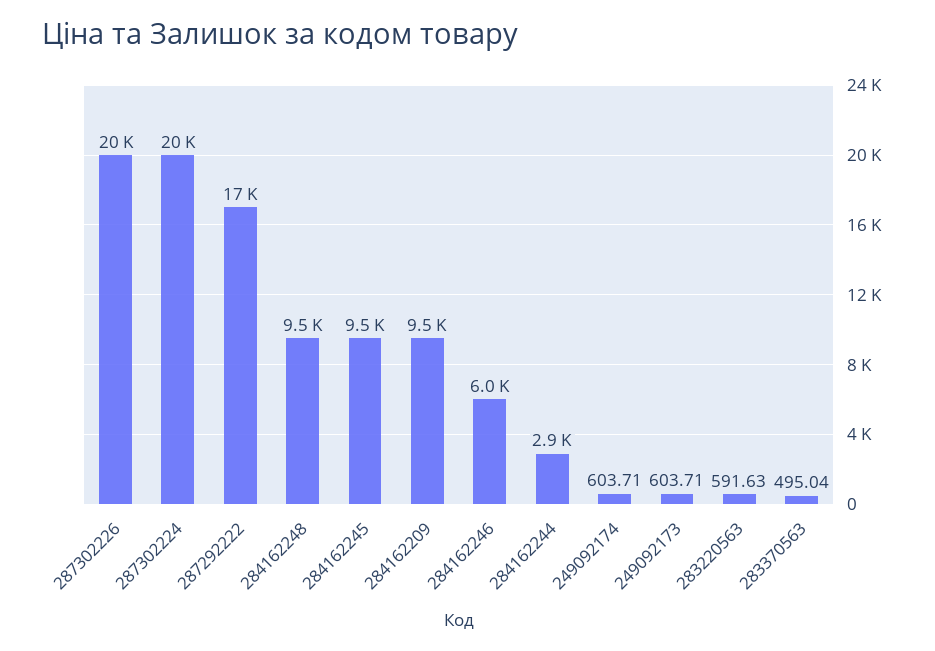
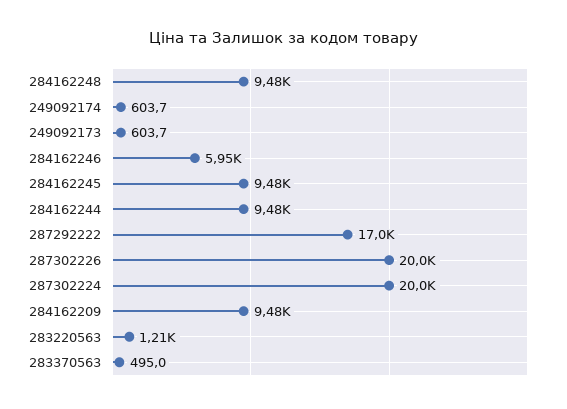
  {
    "287302226": 20000,
    "287302224": 20000,
    "287292222": 17000,
    "284162248": 9480,
    "284162245": 9480,
    "284162209": 9480,
    "284162246": 5950,
-   "284162244": 2900,
+   "284162244": 9480,
    "249092174": 603.71,
    "249092173": 603.71,
-   "283220563": 591.63,
+   "283220563": 1210,
    "283370563": 495.04
  }

